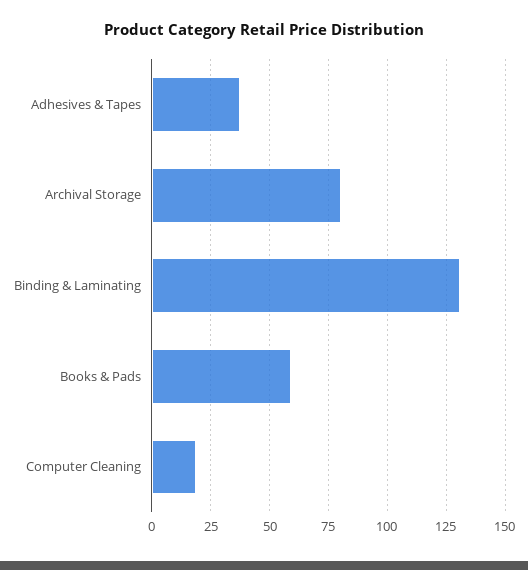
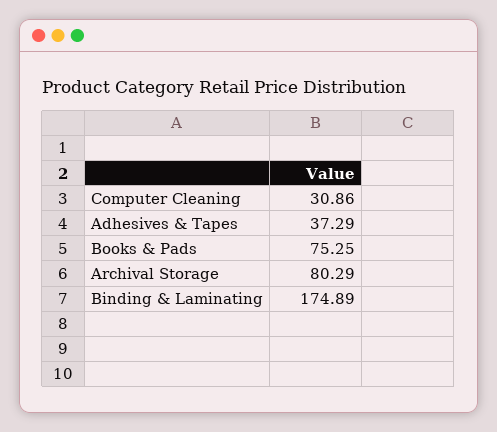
  {
    "Adhesives & Tapes": 37.29,
    "Archival Storage": 80.29,
-   "Binding & Laminating": 130,
+   "Binding & Laminating": 174.89,
-   "Books & Pads": 60,
+   "Books & Pads": 75.25,
-   "Computer Cleaning": 20
+   "Computer Cleaning": 30.86
  }

